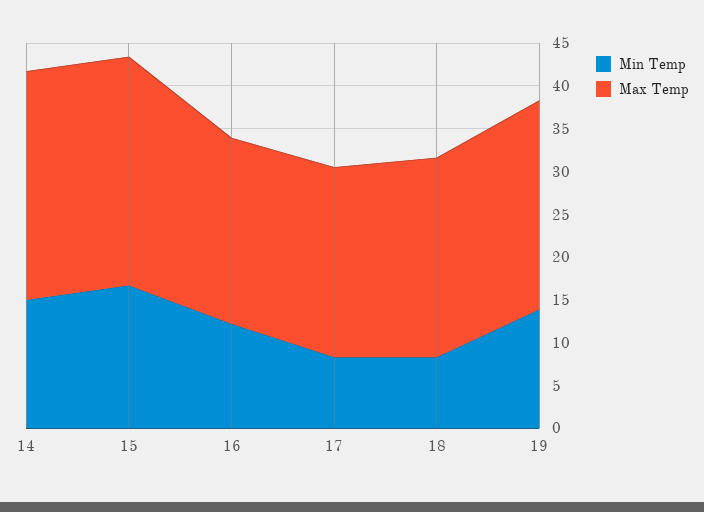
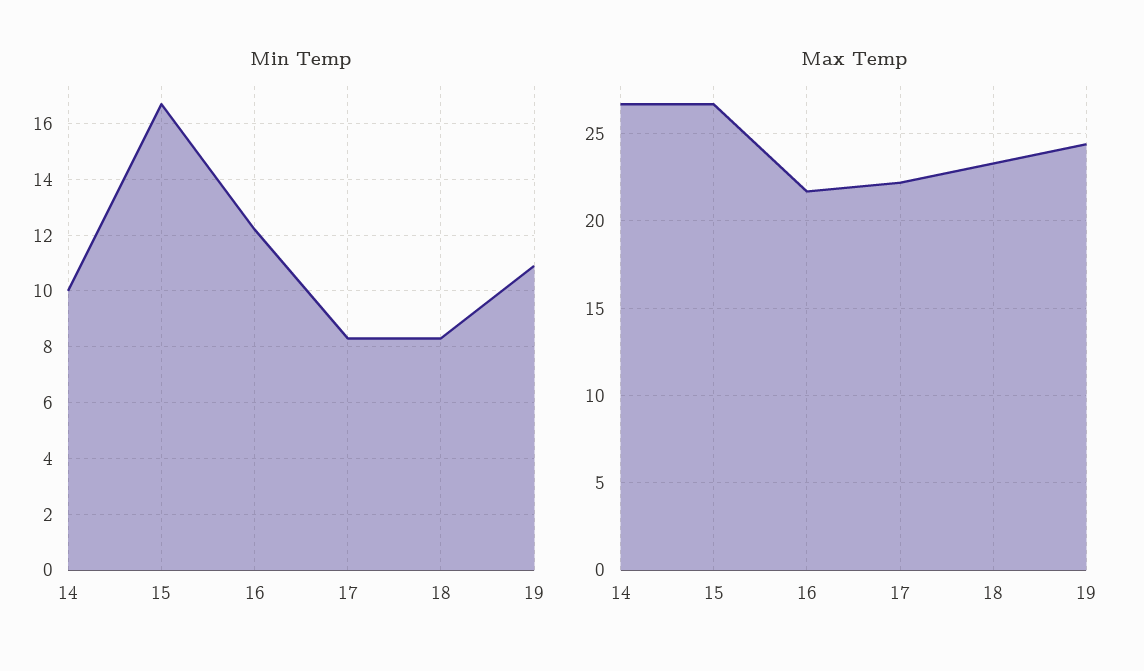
  {
    "Min Temp": {
-     "14": 15,
+     "14": 10,
      "15": 16.5,
      "16": 12,
      "17": 8.5,
      "18": 8.5,
-     "19": 14
+     "19": 11
    },
    "Max Temp": {
      "14": 26.5,
      "15": 26.5,
      "16": 21.5,
      "17": 22,
      "18": 23.5,
      "19": 24.5
    }
  }

